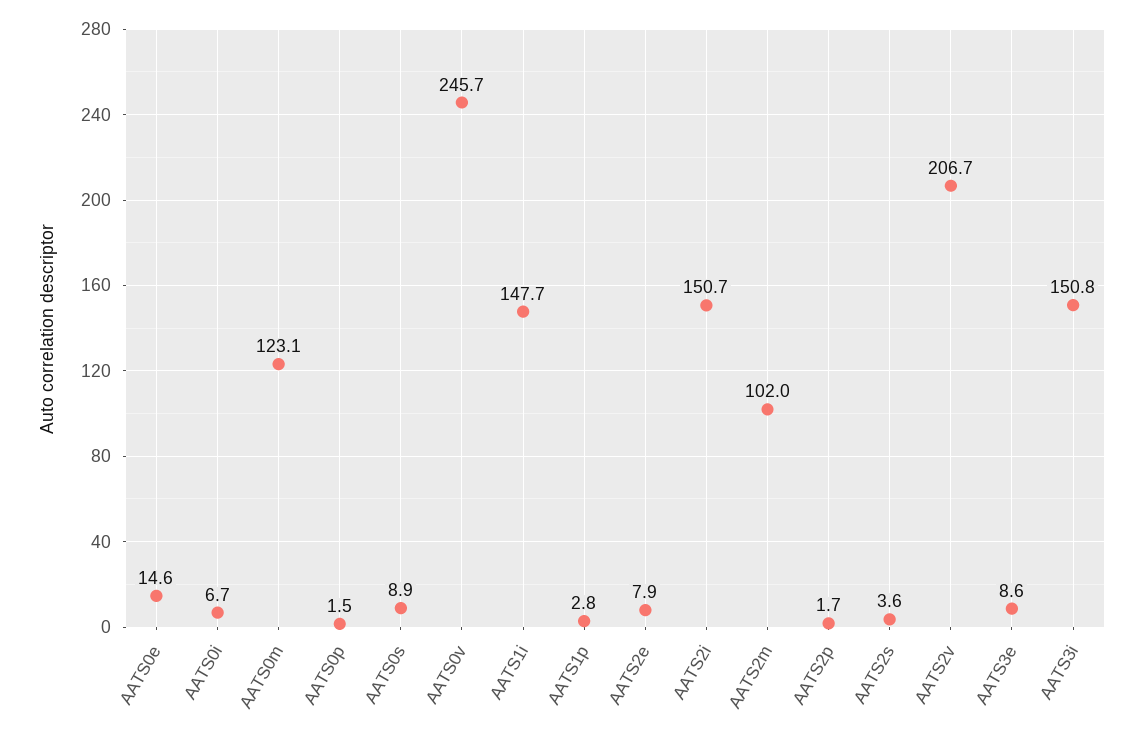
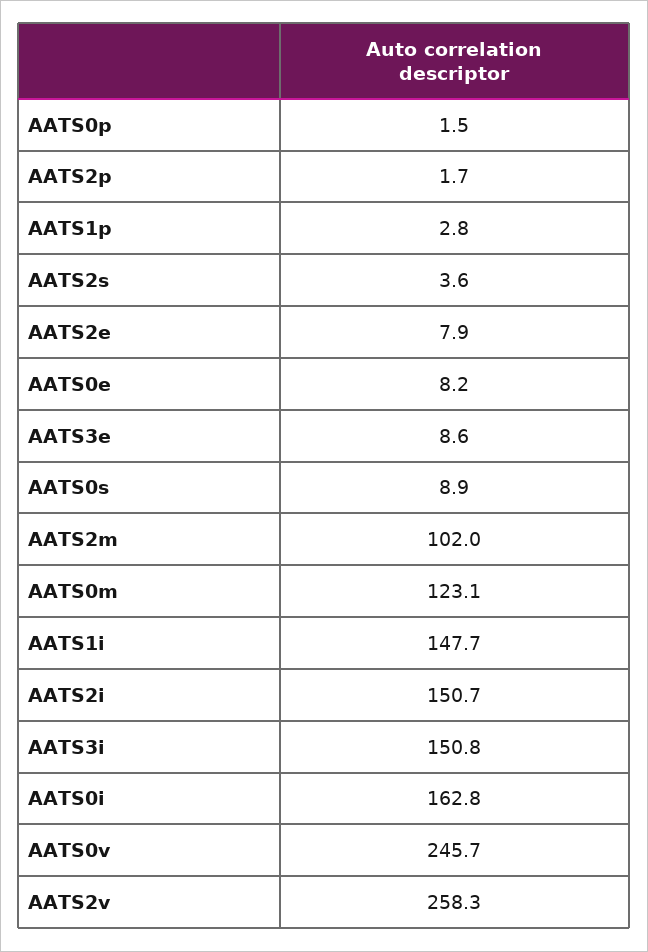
  {
-   "AATS0e": 14.6,
+   "AATS0e": 8.2,
-   "AATS0i": 6.7,
+   "AATS0i": 162.8,
    "AATS0m": 123.1,
    "AATS0p": 1.5,
    "AATS0s": 8.9,
    "AATS0v": 245.7,
    "AATS1i": 147.7,
    "AATS1p": 2.8,
    "AATS2e": 7.9,
    "AATS2i": 150.7,
    "AATS2m": 102,
    "AATS2p": 1.7,
    "AATS2s": 3.6,
-   "AATS2v": 206.7,
+   "AATS2v": 258.3,
    "AATS3e": 8.6,
    "AATS3i": 150.8
  }

